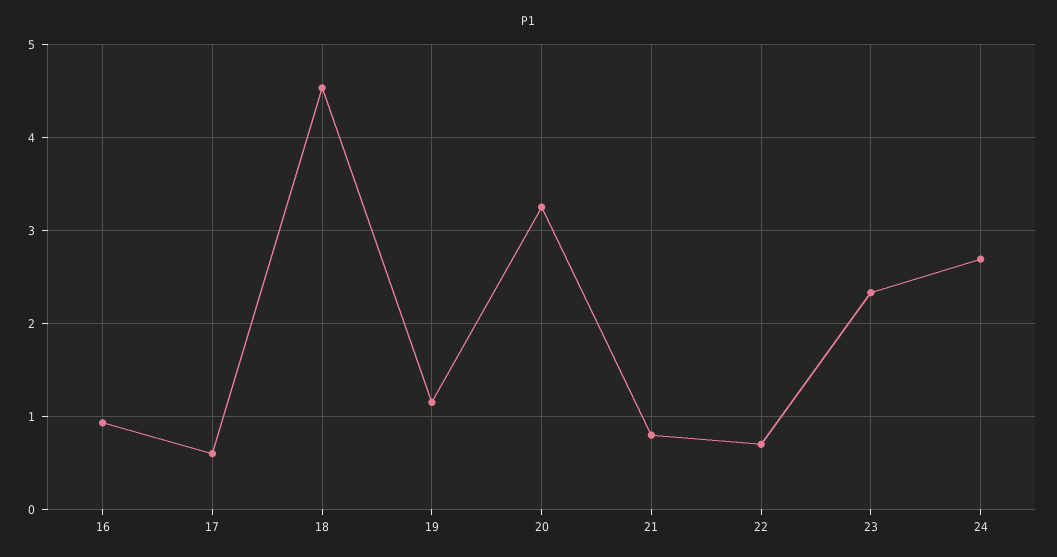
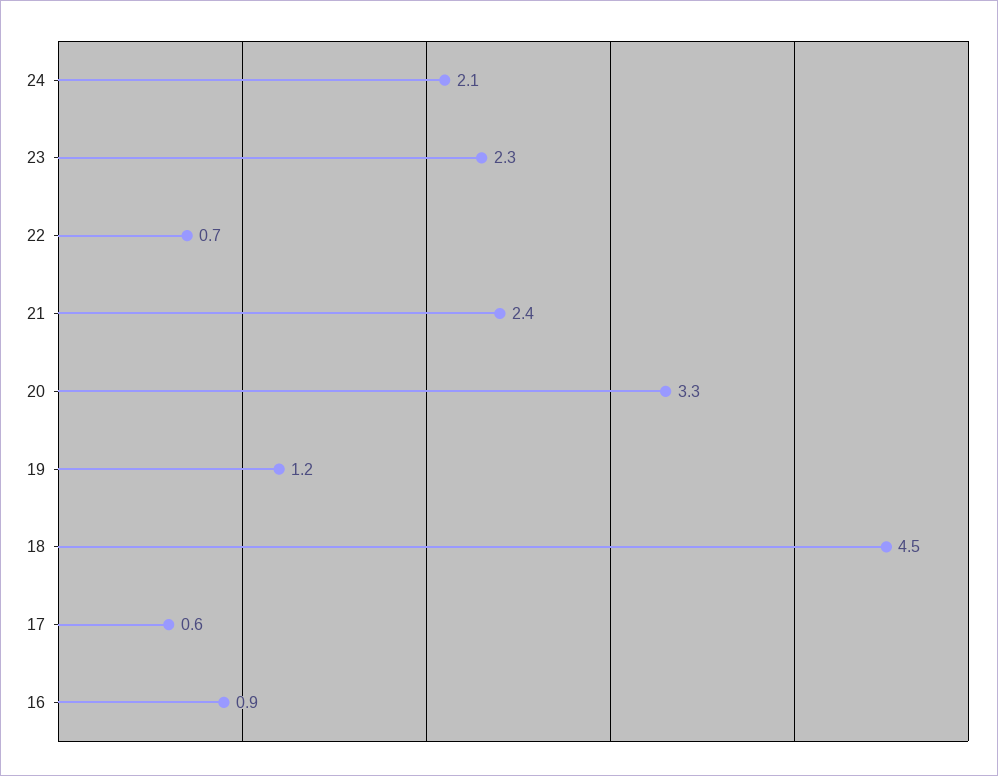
  {
    "16": 0.9,
    "17": 0.6,
    "18": 4.5,
    "19": 1.2,
    "20": 3.3,
-   "21": 0.8,
+   "21": 2.4,
    "22": 0.7,
    "23": 2.3,
-   "24": 2.7
+   "24": 2.1
  }

